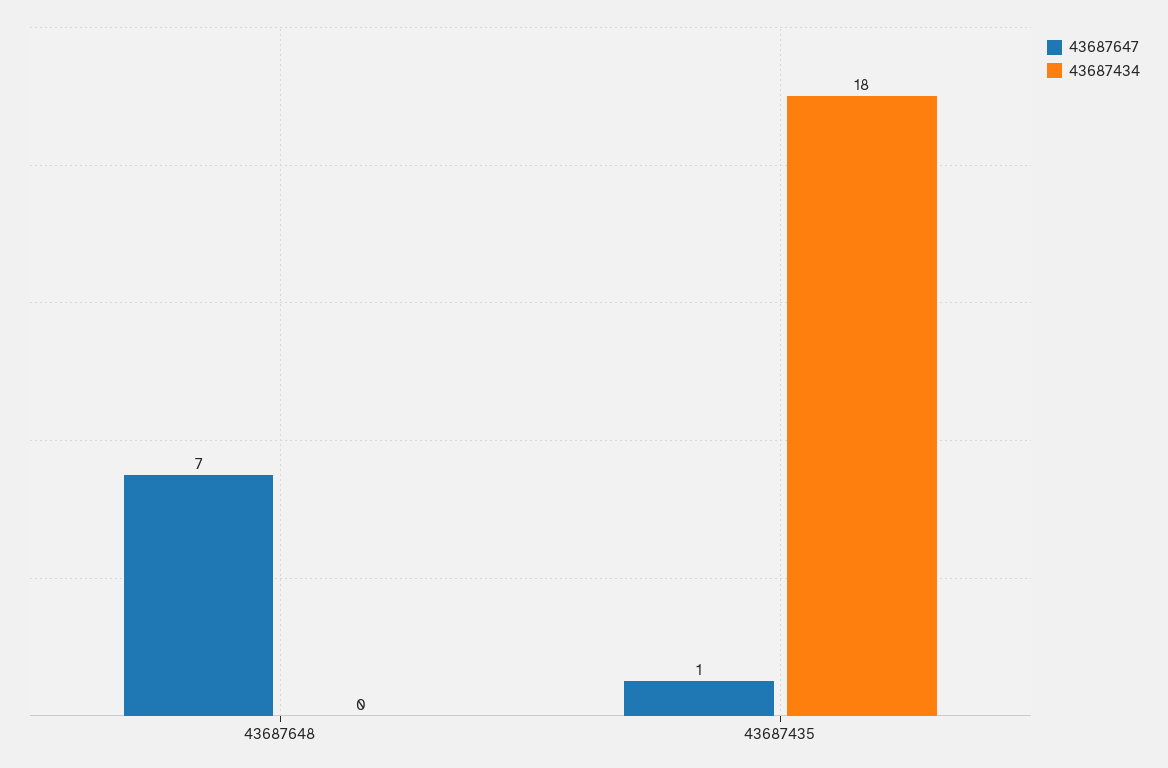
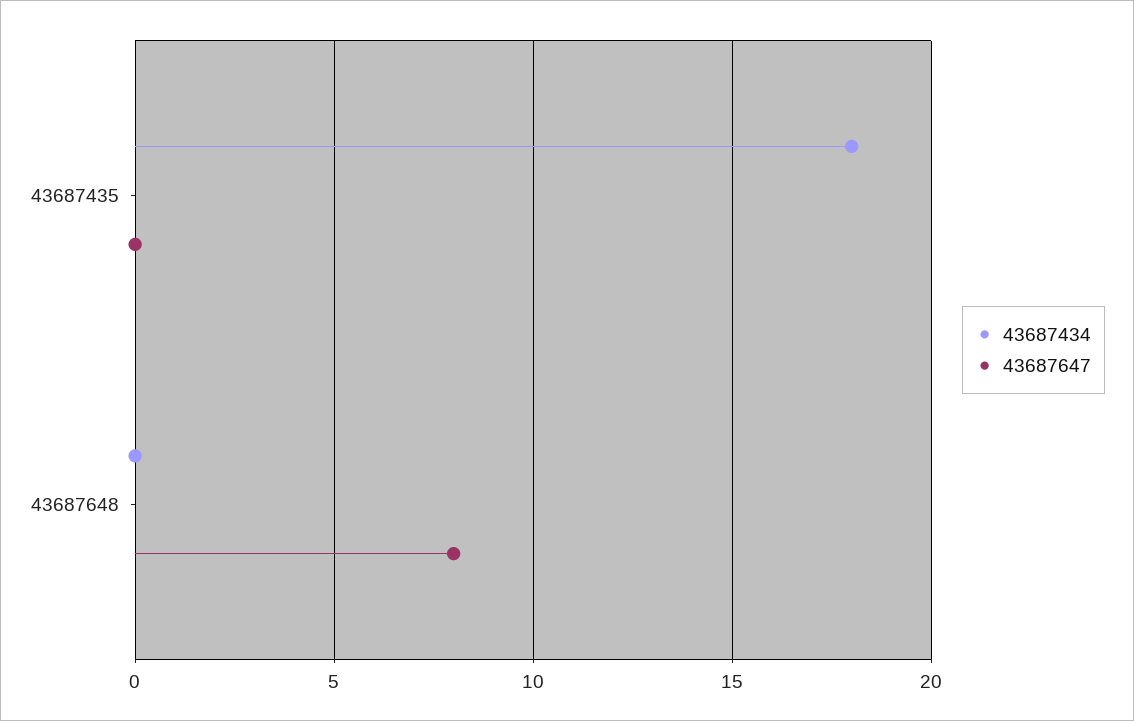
  {
    "43687647": {
-     "43687648": 7,
+     "43687648": 8,
-     "43687435": 1
+     "43687435": 0
    },
    "43687434": {
      "43687648": 0,
      "43687435": 18
    }
  }

